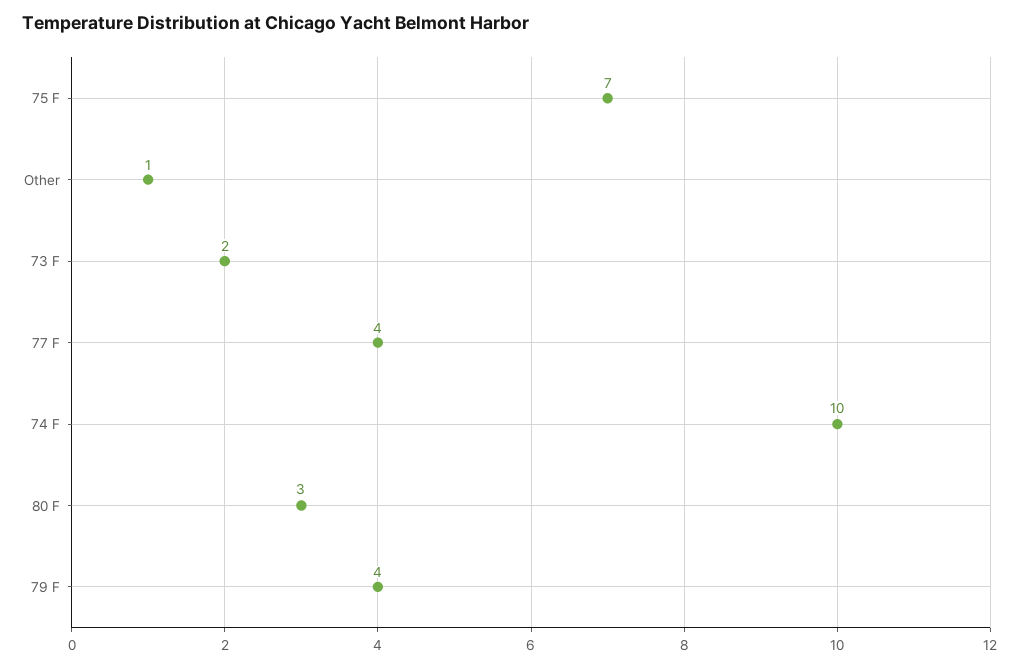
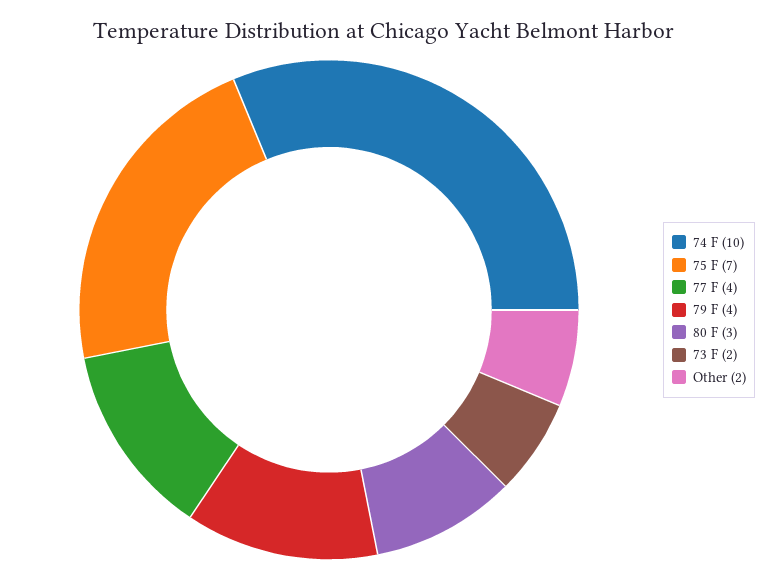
  {
    "75 F": 7,
-   "Other": 1,
+   "Other": 2,
    "73 F": 2,
    "77 F": 4,
    "74 F": 10,
    "80 F": 3,
    "79 F": 4
  }

